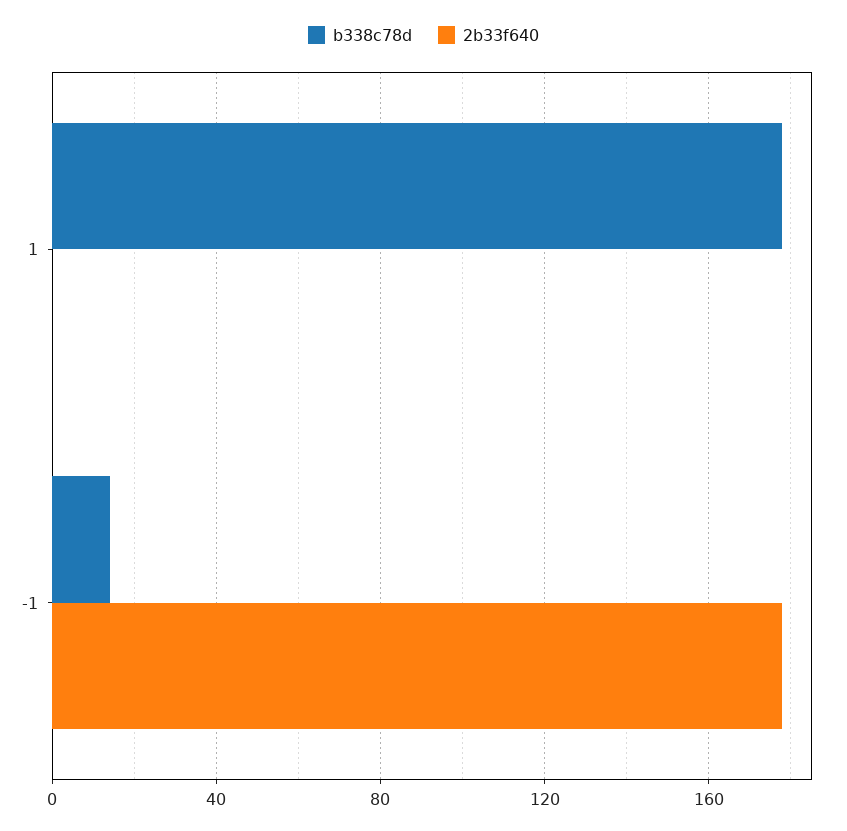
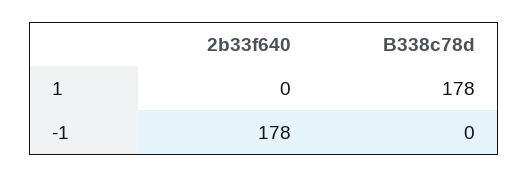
  {
    "b338c78d": {
      "1": 178,
-     "-1": 15
+     "-1": 0
    },
    "2b33f640": {
      "1": 0,
      "-1": 178
    }
  }

